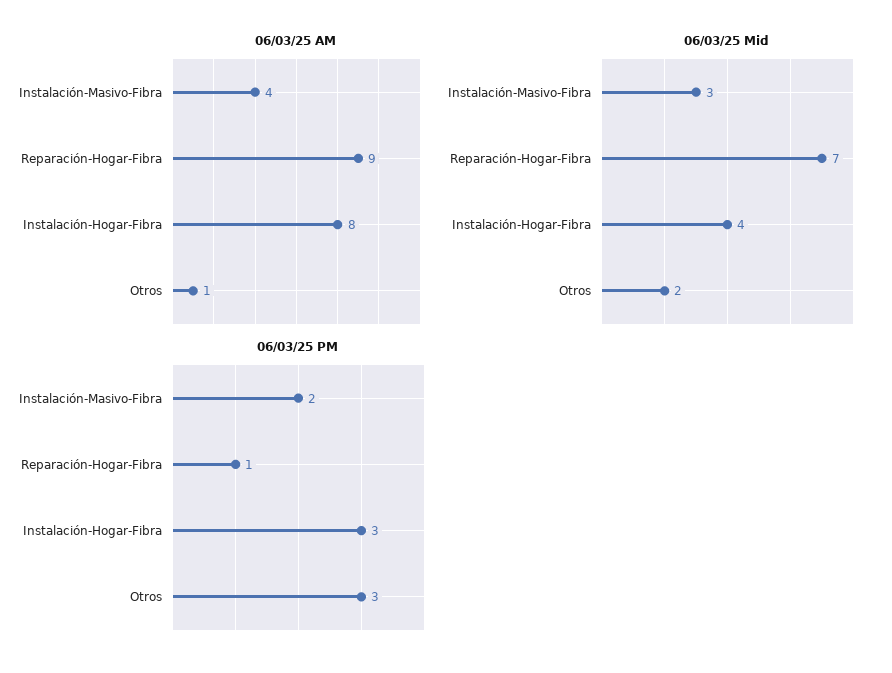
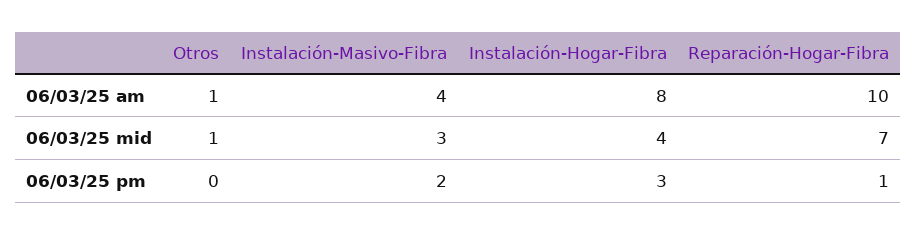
  {
    "06/03/25 AM": {
      "Instalación-Masivo-Fibra": 4,
-     "Reparación-Hogar-Fibra": 9,
+     "Reparación-Hogar-Fibra": 10,
      "Instalación-Hogar-Fibra": 8,
      "Otros": 1
    },
    "06/03/25 Mid": {
      "Instalación-Masivo-Fibra": 3,
      "Reparación-Hogar-Fibra": 7,
      "Instalación-Hogar-Fibra": 4,
-     "Otros": 2
+     "Otros": 1
    },
    "06/03/25 PM": {
      "Instalación-Masivo-Fibra": 2,
      "Reparación-Hogar-Fibra": 1,
      "Instalación-Hogar-Fibra": 3,
-     "Otros": 3
+     "Otros": 0
    }
  }

